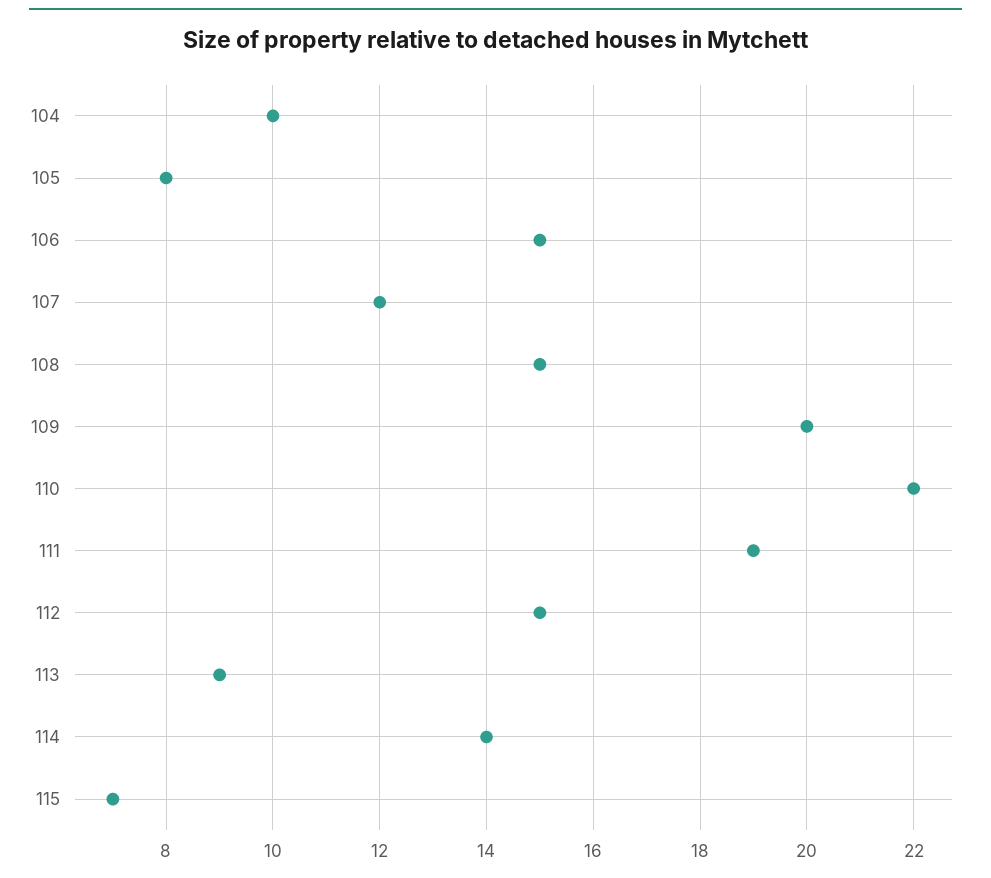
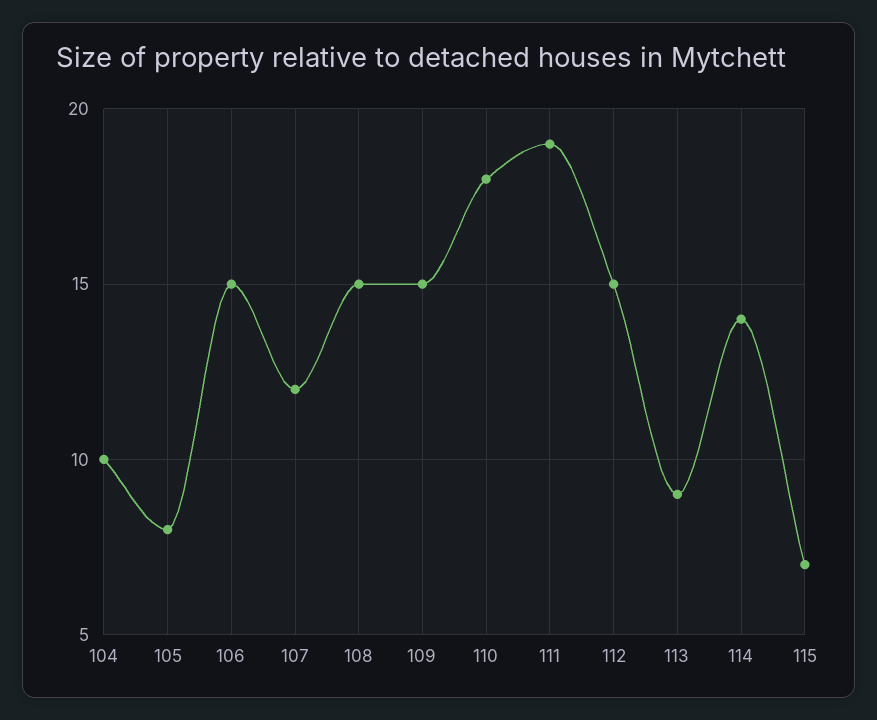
  {
    "104": 10,
    "105": 8,
    "106": 15,
    "107": 12,
    "108": 15,
-   "109": 20,
+   "109": 15,
-   "110": 22,
+   "110": 18,
    "111": 19,
    "112": 15,
    "113": 9,
    "114": 14,
    "115": 7
  }

